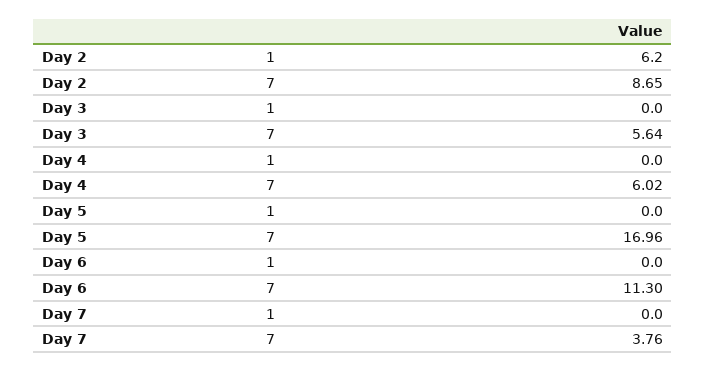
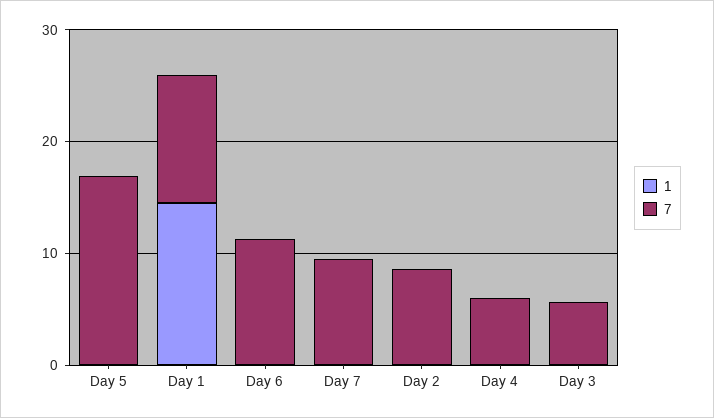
  {
    "1": {
-     "Day 2": 6.2,
+     "Day 2": 0,
      "Day 3": 0,
      "Day 4": 0,
      "Day 5": 0,
      "Day 6": 0,
-     "Day 7": 0
+     "Day 7": 0,
+     "Day 1": 14
    },
    "7": {
      "Day 2": 8.65,
      "Day 3": 5.64,
      "Day 4": 6.02,
      "Day 5": 16.96,
      "Day 6": 11.3,
-     "Day 7": 3.76
+     "Day 7": 10,
+     "Day 1": 12
    }
  }

